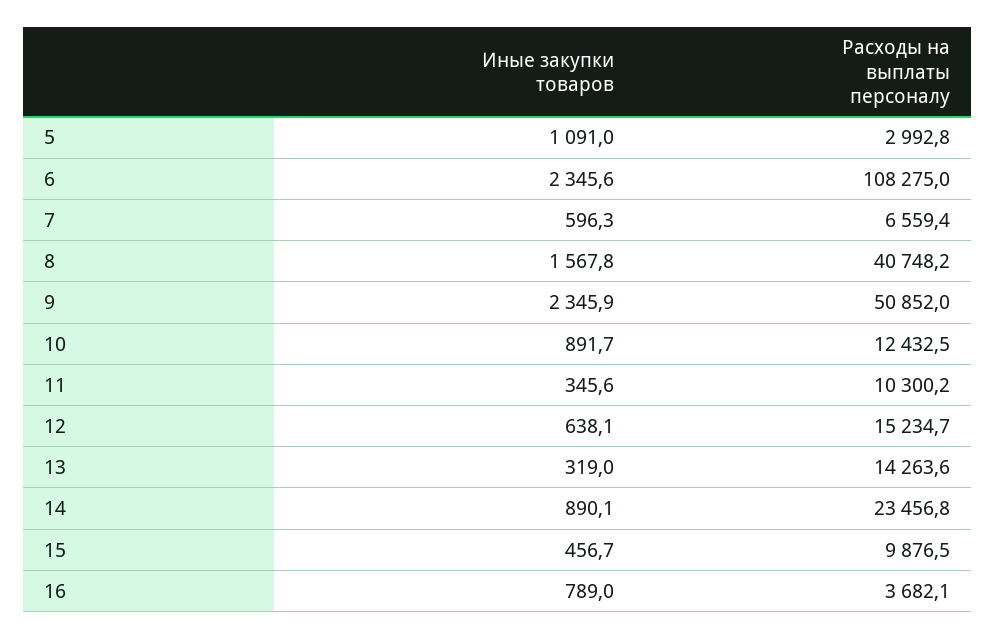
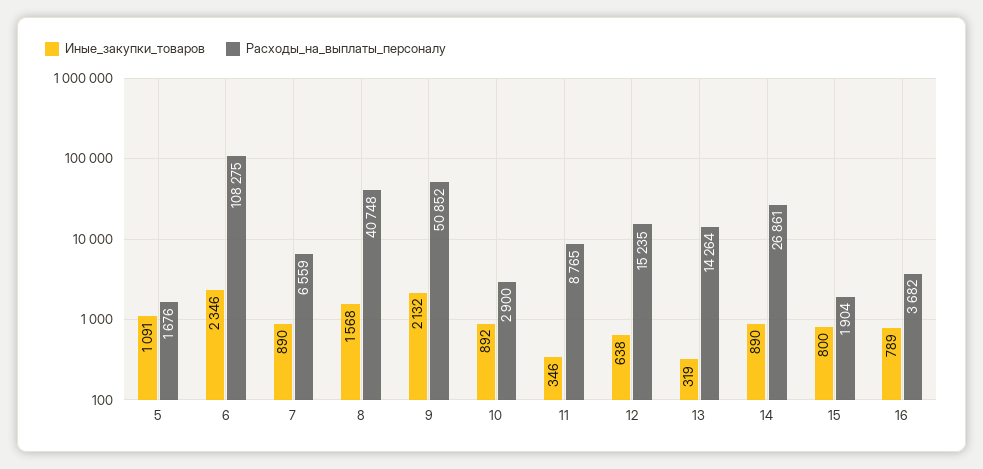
  {
    "Иные закупки товаров": {
      "5": 1091,
      "6": 2345.6,
-     "7": 596.3,
+     "7": 890,
      "8": 1567.8,
-     "9": 2345.9,
+     "9": 2132,
      "10": 891.7,
      "11": 345.6,
      "12": 638.1,
      "13": 319,
      "14": 890.1,
-     "15": 456.7,
+     "15": 800,
      "16": 789
    },
    "Расходы на выплаты персоналу": {
-     "5": 2992.8,
+     "5": 1676,
      "6": 108275,
      "7": 6559.4,
      "8": 40748.2,
      "9": 50852,
-     "10": 12432.5,
+     "10": 2900,
-     "11": 10300.2,
+     "11": 8765,
      "12": 15234.7,
      "13": 14263.6,
-     "14": 23456.8,
+     "14": 26861,
-     "15": 9876.5,
+     "15": 1904,
      "16": 3682.1
    }
  }

